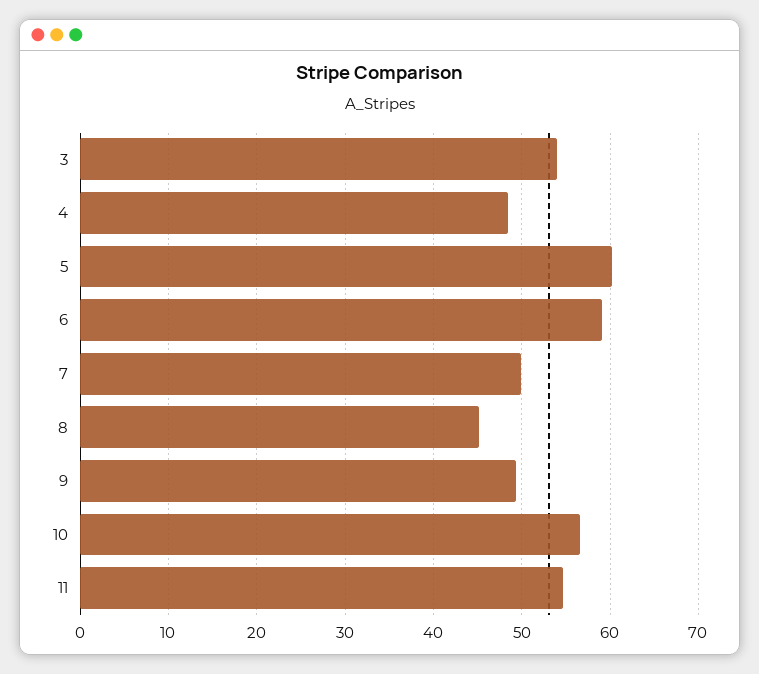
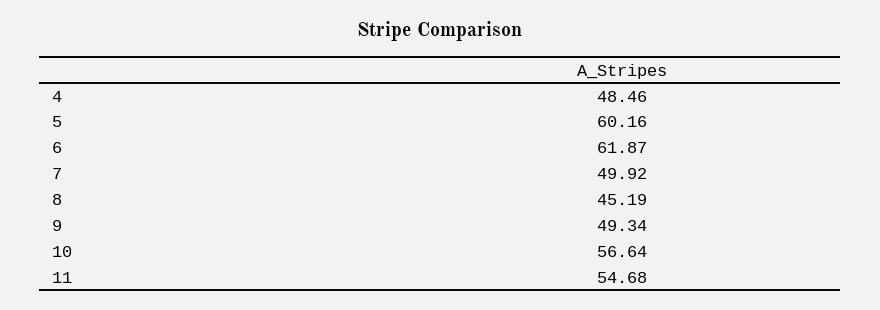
  {
-   "3": 54,
    "4": 48.46,
    "5": 60.16,
-   "6": 59,
+   "6": 61.87,
    "7": 49.92,
    "8": 45.19,
    "9": 49.34,
    "10": 56.64,
    "11": 54.68
  }

